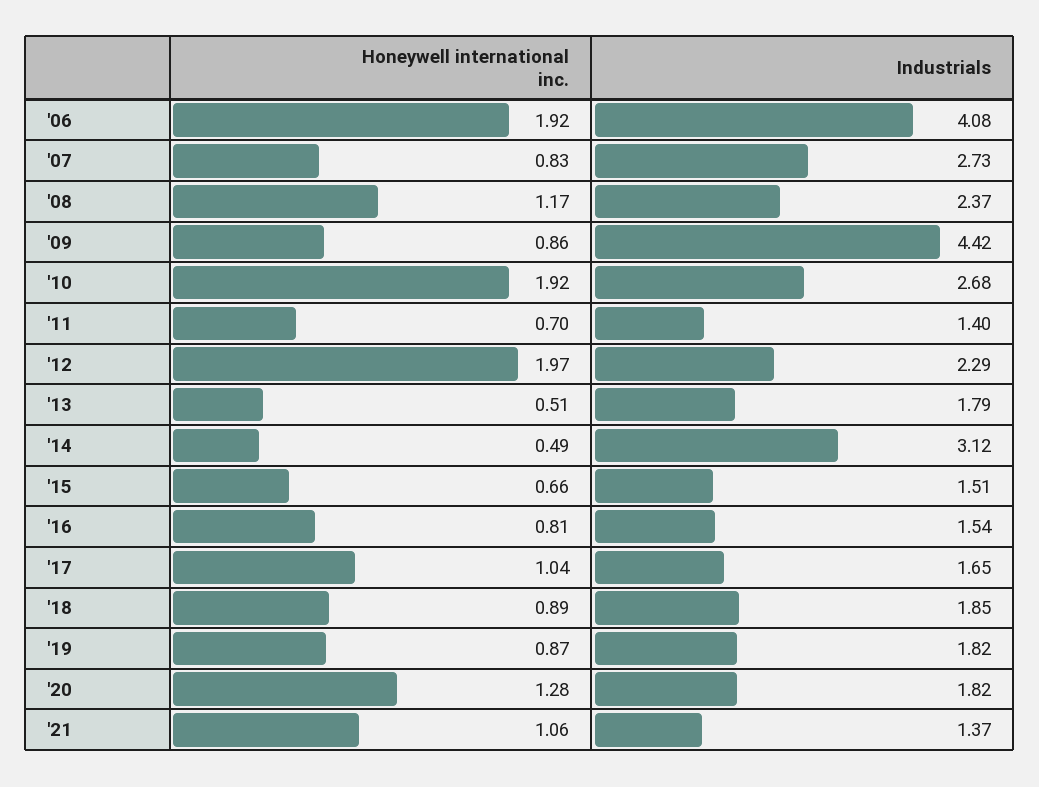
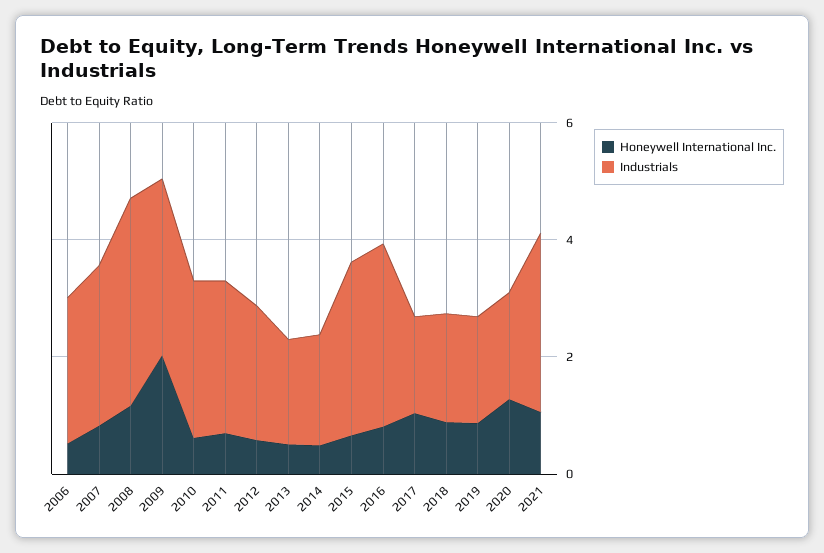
  {
    "Honeywell international inc.": {
-     "'06": 1.92,
+     "'06": 0.5,
      "'07": 0.83,
      "'08": 1.17,
-     "'09": 0.86,
+     "'09": 2,
-     "'10": 1.92,
+     "'10": 0.5,
      "'11": 0.7,
-     "'12": 1.97,
+     "'12": 0.5,
      "'13": 0.51,
      "'14": 0.49,
      "'15": 0.66,
      "'16": 0.81,
      "'17": 1.04,
      "'18": 0.89,
      "'19": 0.87,
      "'20": 1.28,
      "'21": 1.06
    },
    "Industrials": {
-     "'06": 4.08,
+     "'06": 2.5,
      "'07": 2.73,
-     "'08": 2.37,
+     "'08": 3.5,
-     "'09": 4.42,
+     "'09": 3,
      "'10": 2.68,
-     "'11": 1.4,
+     "'11": 2.5,
      "'12": 2.29,
      "'13": 1.79,
-     "'14": 3.12,
+     "'14": 2,
-     "'15": 1.51,
+     "'15": 3,
-     "'16": 1.54,
+     "'16": 3,
      "'17": 1.65,
      "'18": 1.85,
      "'19": 1.82,
      "'20": 1.82,
-     "'21": 1.37
+     "'21": 3
    }
  }

